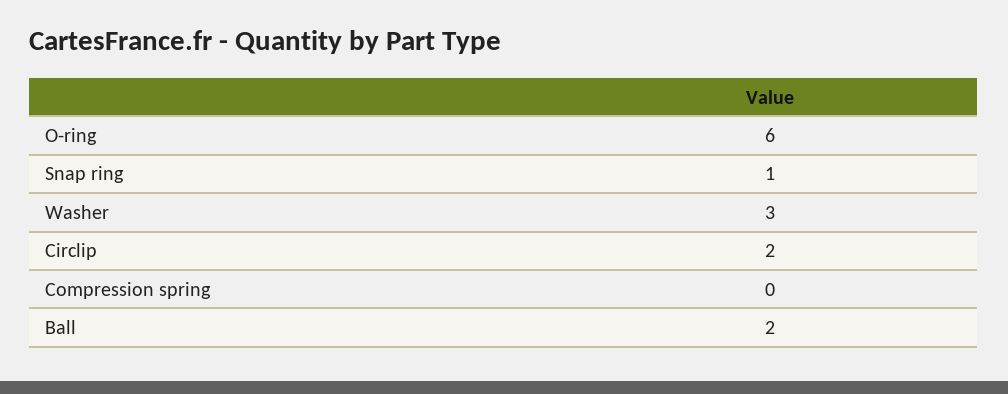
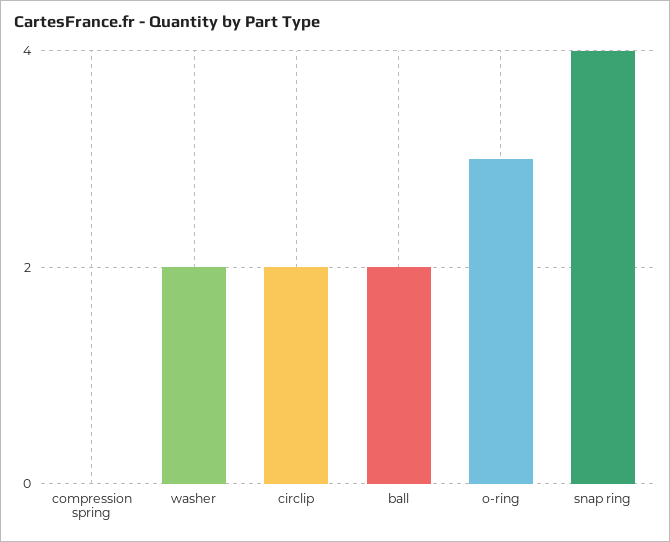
  {
-   "O-ring": 6,
+   "O-ring": 3,
-   "Snap ring": 1,
+   "Snap ring": 4,
-   "Washer": 3,
+   "Washer": 2,
    "Circlip": 2,
    "Compression spring": 0,
    "Ball": 2
  }

